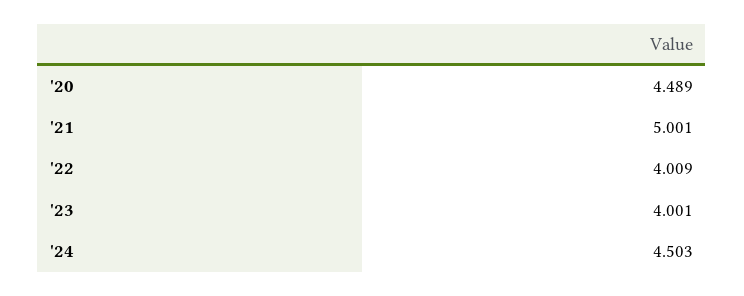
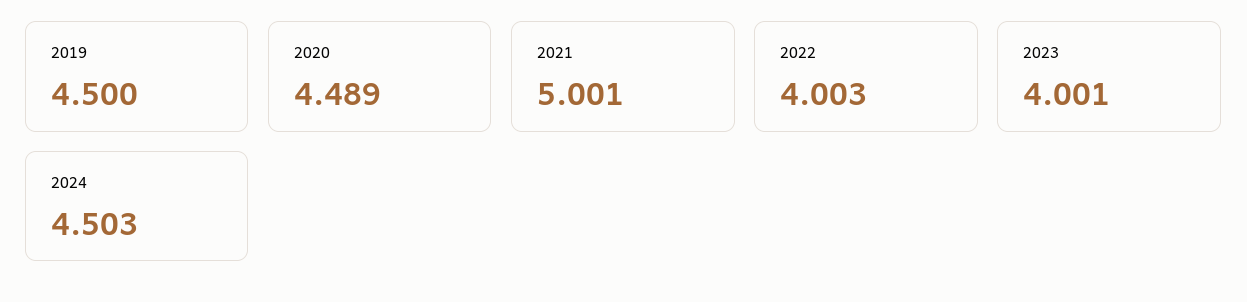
  {
    "'20": 4.489,
    "'21": 5.001,
-   "'22": 4.009,
+   "'22": 4.003,
    "'23": 4.001,
-   "'24": 4.503
+   "'24": 4.503,
+   "2019": 4.5
  }

